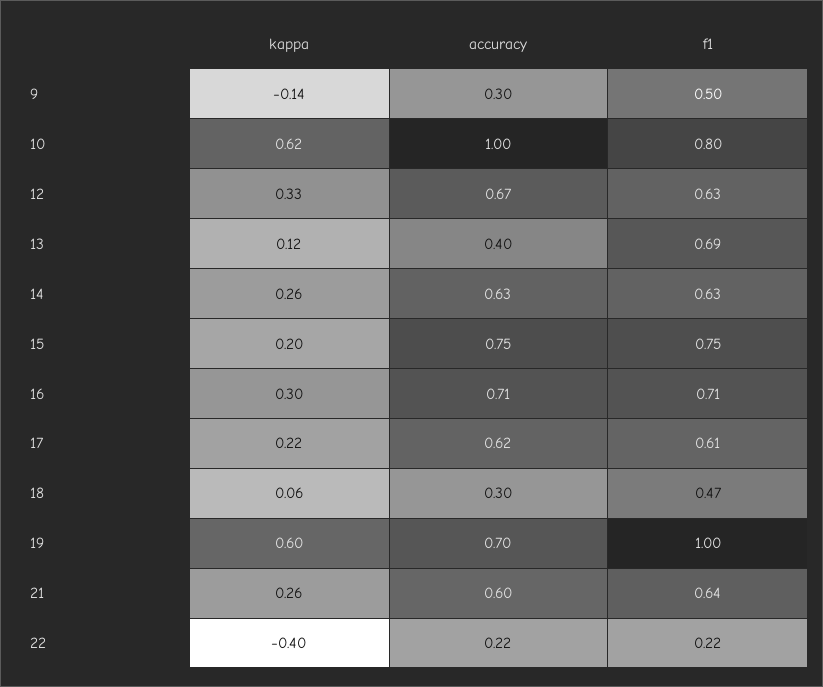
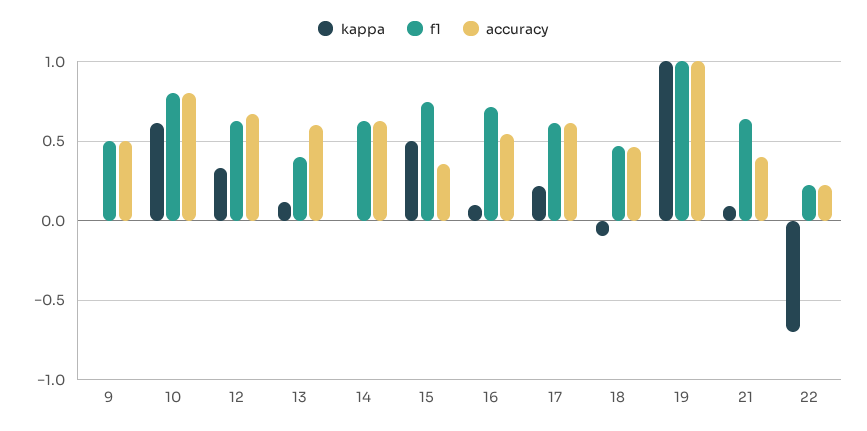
  {
    "kappa": {
-     "9": -0.14,
+     "9": 0,
      "10": 0.62,
      "12": 0.33,
      "13": 0.12,
-     "14": 0.26,
+     "14": 0,
-     "15": 0.2,
+     "15": 0.5,
-     "16": 0.3,
+     "16": 0.1,
      "17": 0.22,
-     "18": 0.06,
+     "18": -0.1,
-     "19": 0.6,
+     "19": 1,
-     "21": 0.26,
+     "21": 0.1,
-     "22": -0.4
+     "22": -0.7
    },
    "accuracy": {
-     "9": 0.3,
+     "9": 0.5,
-     "10": 1,
+     "10": 0.8,
      "12": 0.67,
-     "13": 0.4,
+     "13": 0.6,
      "14": 0.63,
-     "15": 0.75,
+     "15": 0.35,
-     "16": 0.71,
+     "16": 0.55,
      "17": 0.62,
-     "18": 0.3,
+     "18": 0.45,
-     "19": 0.7,
+     "19": 1,
-     "21": 0.6,
+     "21": 0.4,
      "22": 0.22
    },
    "f1": {
      "9": 0.5,
      "10": 0.8,
      "12": 0.63,
-     "13": 0.69,
+     "13": 0.4,
      "14": 0.63,
      "15": 0.75,
      "16": 0.71,
      "17": 0.61,
      "18": 0.47,
      "19": 1,
      "21": 0.64,
      "22": 0.22
    }
  }

